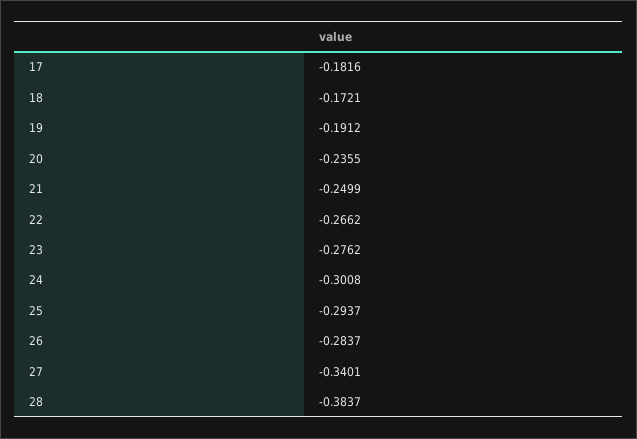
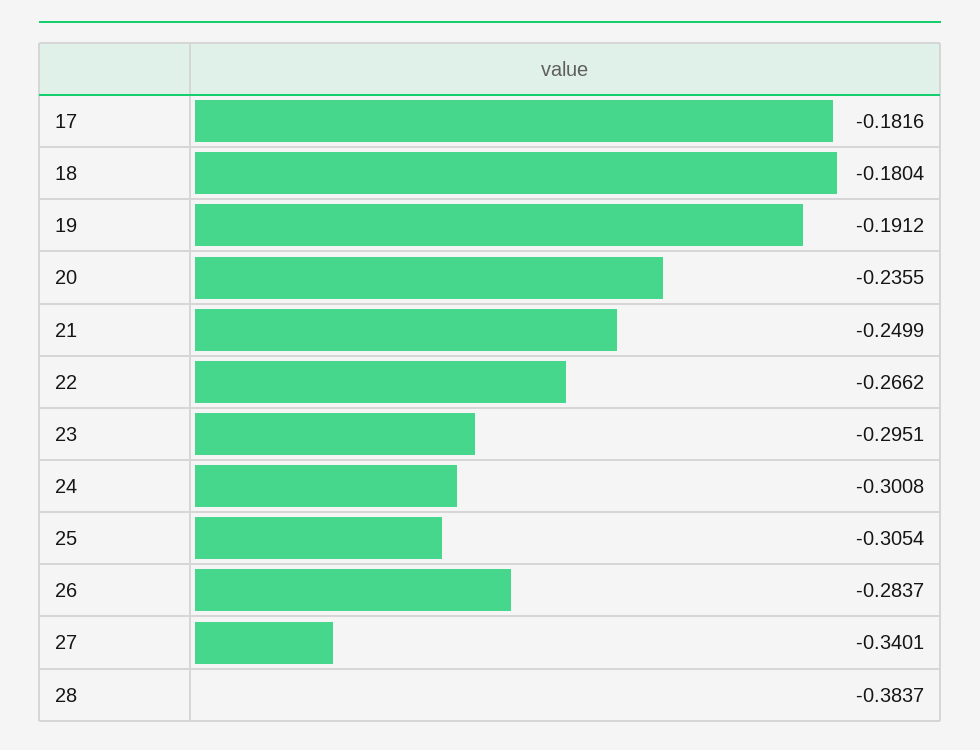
  {
    "17": -0.1816,
-   "18": -0.1721,
+   "18": -0.1804,
    "19": -0.1912,
    "20": -0.2355,
    "21": -0.2499,
    "22": -0.2662,
-   "23": -0.2762,
+   "23": -0.2951,
    "24": -0.3008,
-   "25": -0.2937,
+   "25": -0.3054,
    "26": -0.2837,
    "27": -0.3401,
    "28": -0.3837
  }

